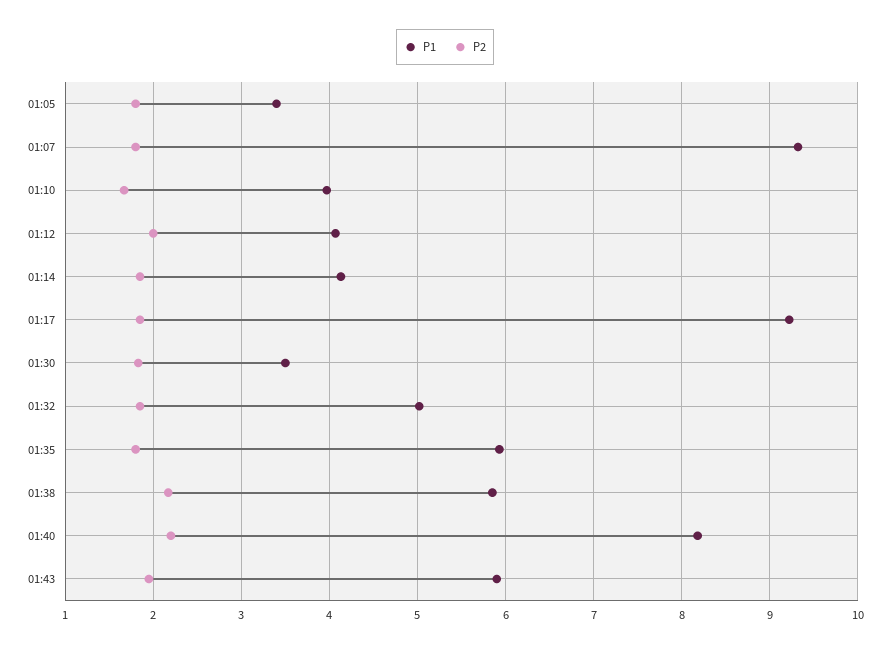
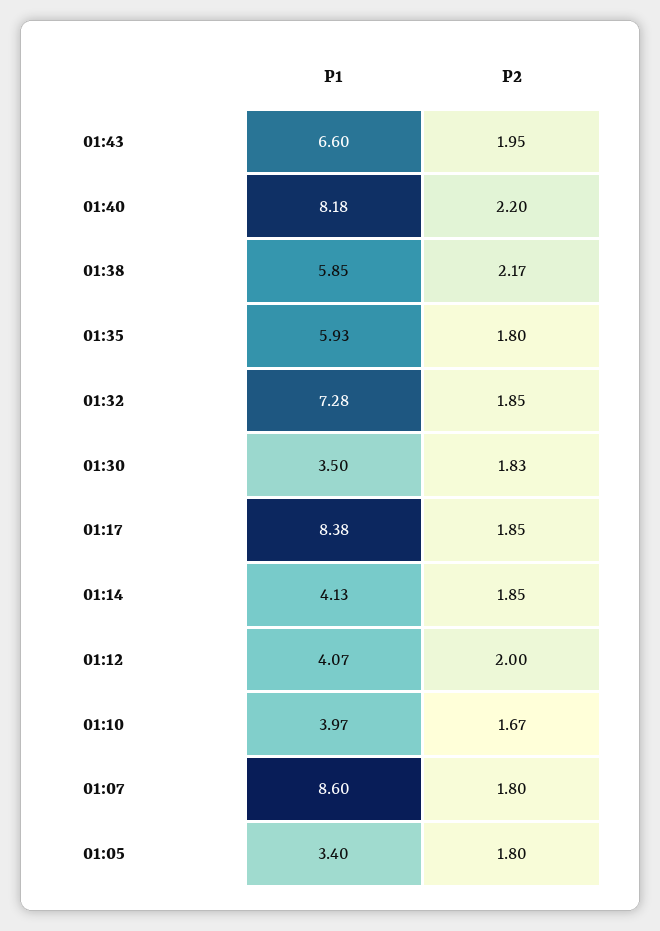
  {
    "P1": {
      "01:05": 3.4,
-     "01:07": 9.3,
+     "01:07": 8.6,
      "01:10": 3.97,
      "01:12": 4.07,
      "01:14": 4.13,
-     "01:17": 9.2,
+     "01:17": 8.38,
      "01:30": 3.5,
-     "01:32": 5,
+     "01:32": 7.28,
      "01:35": 5.93,
      "01:38": 5.85,
      "01:40": 8.18,
-     "01:43": 5.9
+     "01:43": 6.6
    },
    "P2": {
      "01:05": 1.8,
      "01:07": 1.8,
      "01:10": 1.67,
      "01:12": 2,
      "01:14": 1.85,
      "01:17": 1.85,
      "01:30": 1.83,
      "01:32": 1.85,
      "01:35": 1.8,
      "01:38": 2.17,
      "01:40": 2.2,
      "01:43": 1.95
    }
  }

